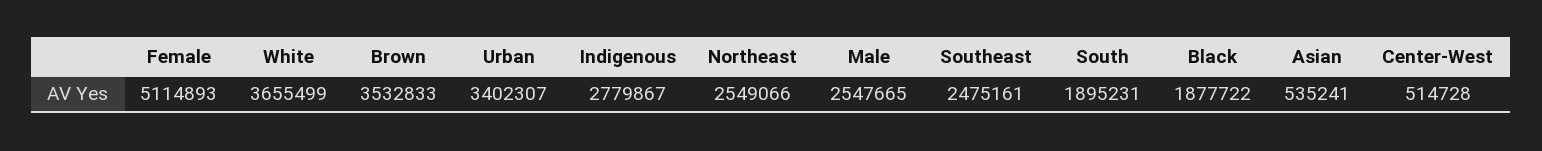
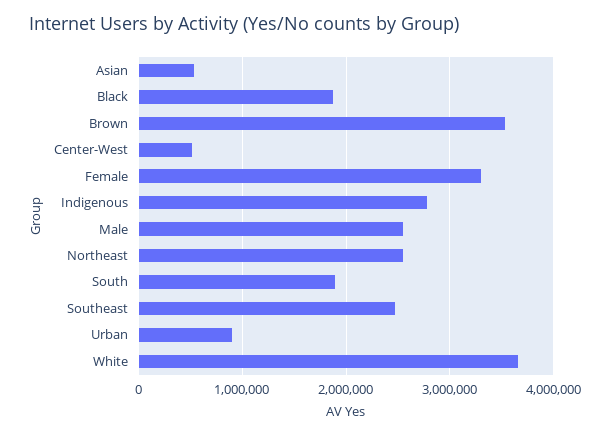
  {
-   "Female": 5114893,
+   "Female": 3300000,
    "White": 3655499,
    "Brown": 3532833,
-   "Urban": 3402307,
+   "Urban": 900000,
    "Indigenous": 2779867,
    "Northeast": 2549066,
    "Male": 2547665,
    "Southeast": 2475161,
    "South": 1895231,
    "Black": 1877722,
    "Asian": 535241,
    "Center-West": 514728
  }

